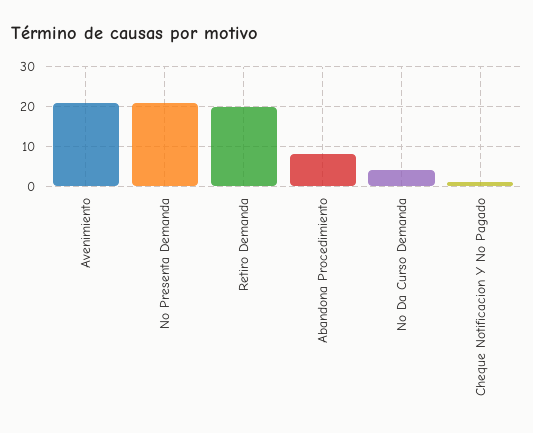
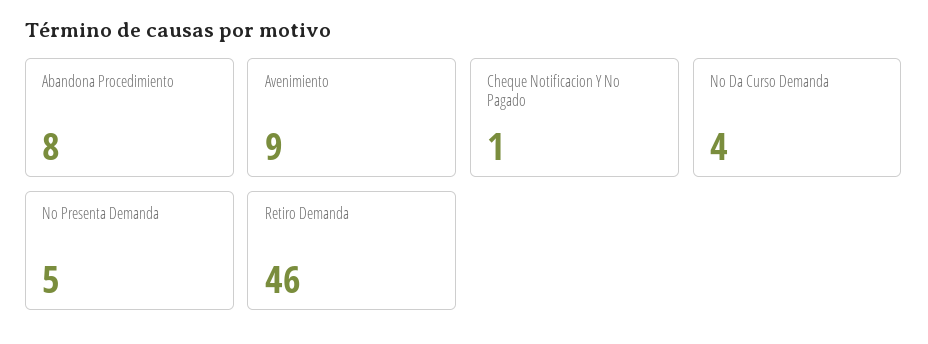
  {
-   "Avenimiento": 20,
+   "Avenimiento": 9,
-   "No Presenta Demanda": 20,
+   "No Presenta Demanda": 5,
-   "Retiro Demanda": 20,
+   "Retiro Demanda": 46,
    "Abandona Procedimiento": 8,
    "No Da Curso Demanda": 4,
    "Cheque Notificacion Y No Pagado": 1
  }

